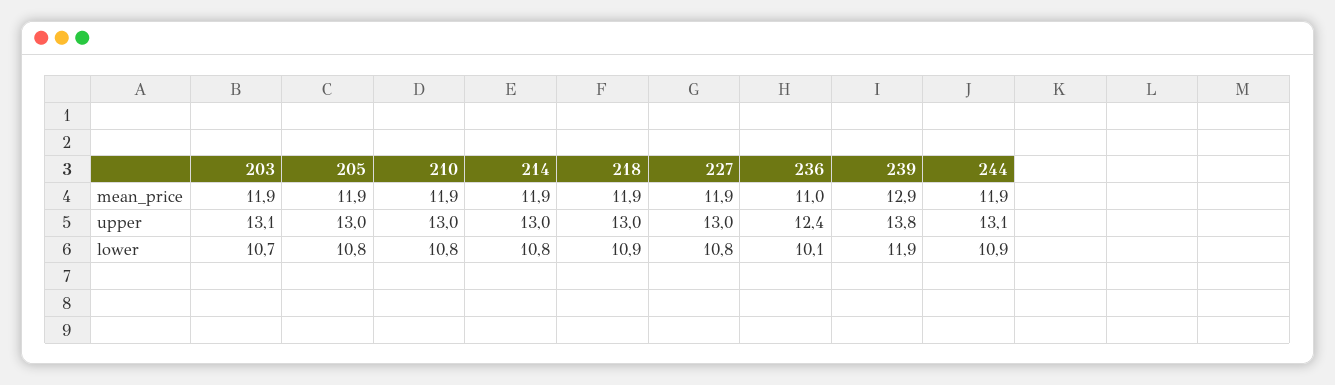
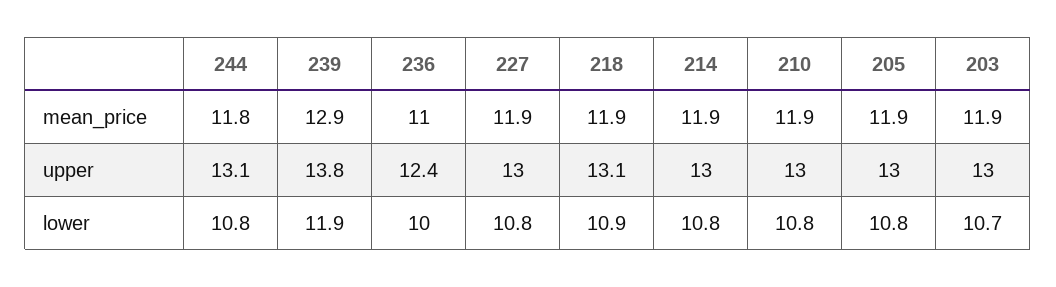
  {
    "203": {
      "mean_price": 11.9,
-     "upper": 13.1,
+     "upper": 13,
      "lower": 10.7
    },
    "205": {
      "mean_price": 11.9,
      "upper": 13,
      "lower": 10.8
    },
    "210": {
      "mean_price": 11.9,
      "upper": 13,
      "lower": 10.8
    },
    "214": {
      "mean_price": 11.9,
      "upper": 13,
      "lower": 10.8
    },
    "218": {
      "mean_price": 11.9,
-     "upper": 13,
+     "upper": 13.1,
      "lower": 10.9
    },
    "227": {
      "mean_price": 11.9,
      "upper": 13,
      "lower": 10.8
    },
    "236": {
      "mean_price": 11,
      "upper": 12.4,
-     "lower": 10.1
+     "lower": 10
    },
    "239": {
      "mean_price": 12.9,
      "upper": 13.8,
      "lower": 11.9
    },
    "244": {
-     "mean_price": 11.9,
+     "mean_price": 11.8,
      "upper": 13.1,
-     "lower": 10.9
+     "lower": 10.8
    }
  }

